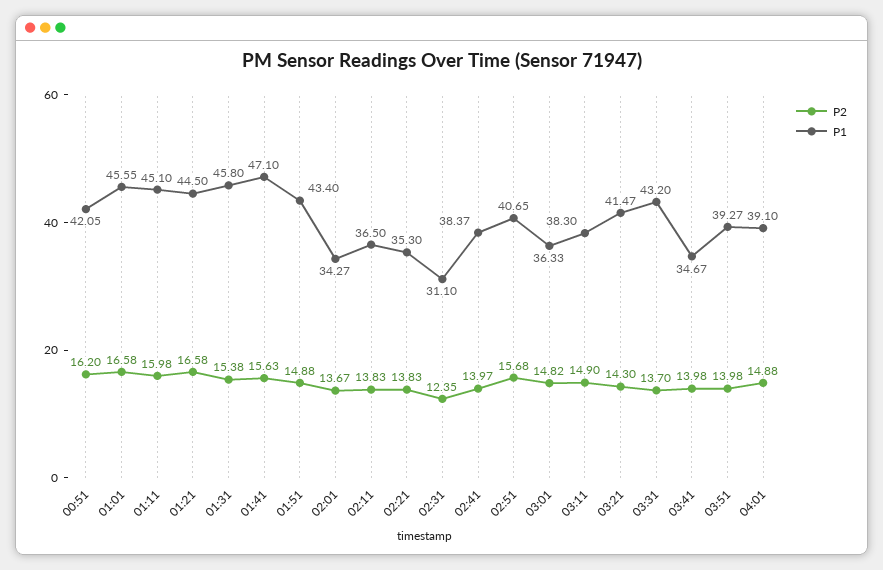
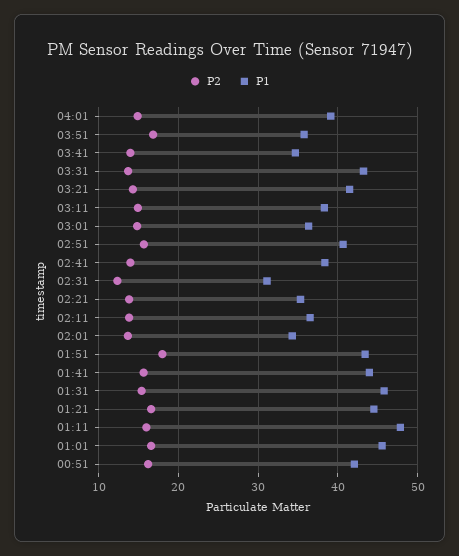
  {
    "P2": {
      "00:51": 16.2,
      "01:01": 16.58,
      "01:11": 15.98,
      "01:21": 16.58,
      "01:31": 15.38,
      "01:41": 15.63,
-     "01:51": 14.88,
+     "01:51": 18,
      "02:01": 13.67,
      "02:11": 13.83,
      "02:21": 13.83,
      "02:31": 12.35,
      "02:41": 13.97,
      "02:51": 15.68,
      "03:01": 14.82,
      "03:11": 14.9,
      "03:21": 14.3,
      "03:31": 13.7,
      "03:41": 13.98,
-     "03:51": 13.98,
+     "03:51": 17,
      "04:01": 14.88
    },
    "P1": {
      "00:51": 42.05,
      "01:01": 45.55,
-     "01:11": 45.1,
+     "01:11": 48,
      "01:21": 44.5,
      "01:31": 45.8,
-     "01:41": 47.1,
+     "01:41": 44,
      "01:51": 43.4,
      "02:01": 34.27,
      "02:11": 36.5,
      "02:21": 35.3,
      "02:31": 31.1,
      "02:41": 38.37,
      "02:51": 40.65,
      "03:01": 36.33,
      "03:11": 38.3,
      "03:21": 41.47,
      "03:31": 43.2,
      "03:41": 34.67,
-     "03:51": 39.27,
+     "03:51": 36,
      "04:01": 39.1
    }
  }

